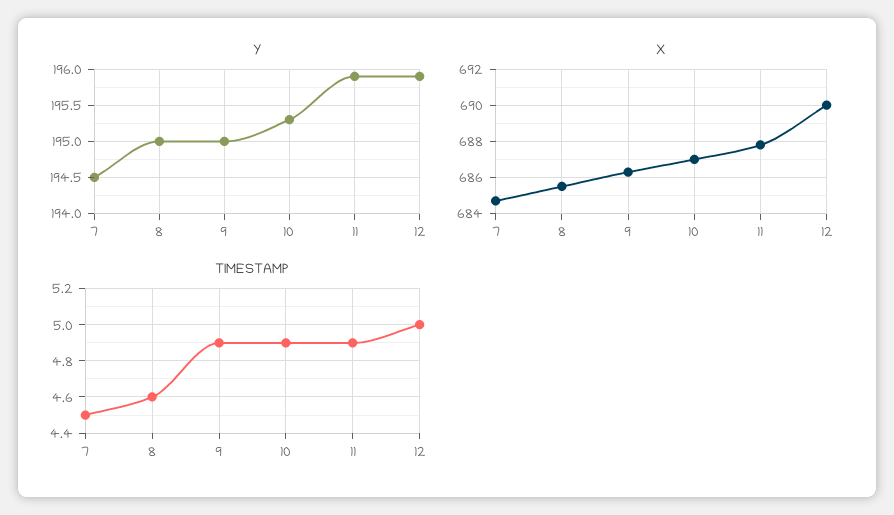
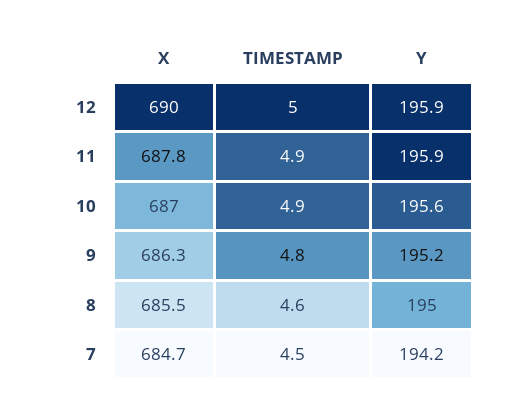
  {
    "Y": {
-     "7": 194.5,
+     "7": 194.2,
      "8": 195,
-     "9": 195,
+     "9": 195.2,
-     "10": 195.3,
+     "10": 195.6,
      "11": 195.9,
      "12": 195.9
    },
    "X": {
      "7": 684.7,
      "8": 685.5,
      "9": 686.3,
      "10": 687,
      "11": 687.8,
      "12": 690
    },
    "TIMESTAMP": {
      "7": 4.5,
      "8": 4.6,
-     "9": 4.9,
+     "9": 4.8,
      "10": 4.9,
      "11": 4.9,
      "12": 5
    }
  }

